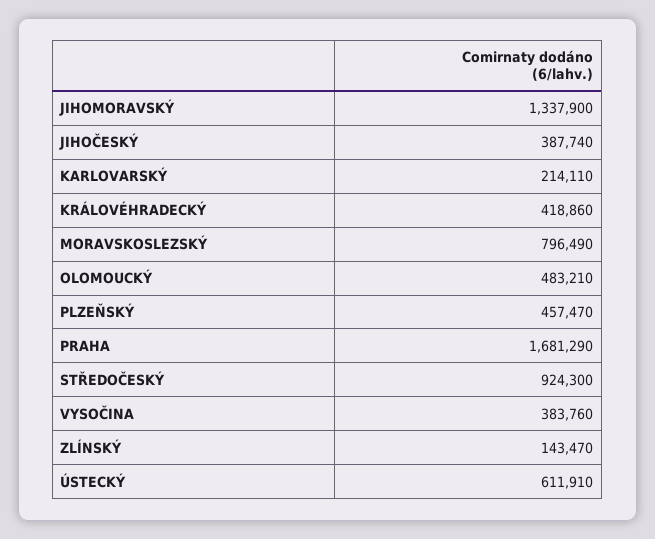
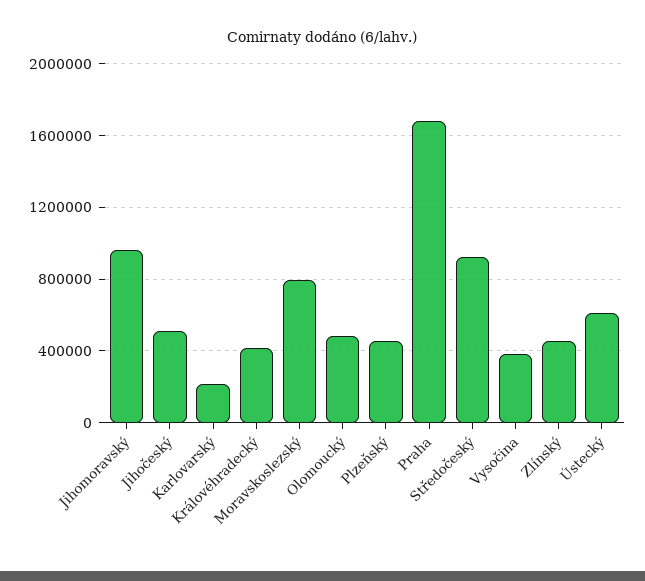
  {
-   "JIHOMORAVSKÝ": 1337900,
+   "JIHOMORAVSKÝ": 950000,
-   "JIHOČESKÝ": 387740,
+   "JIHOČESKÝ": 500000,
    "KARLOVARSKÝ": 214110,
    "KRÁLOVÉHRADECKÝ": 418860,
    "MORAVSKOSLEZSKÝ": 796490,
    "OLOMOUCKÝ": 483210,
    "PLZEŇSKÝ": 457470,
    "PRAHA": 1681290,
    "STŘEDOČESKÝ": 924300,
    "VYSOČINA": 383760,
-   "ZLÍNSKÝ": 143470,
+   "ZLÍNSKÝ": 450000,
    "ÚSTECKÝ": 611910
  }

